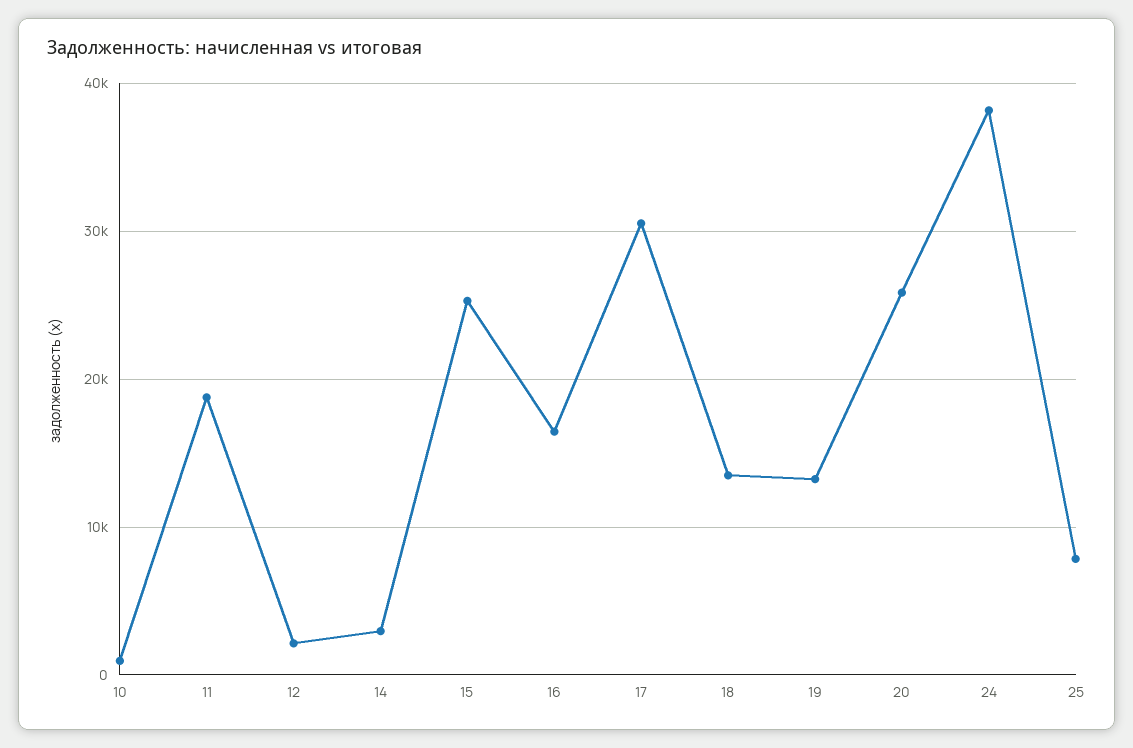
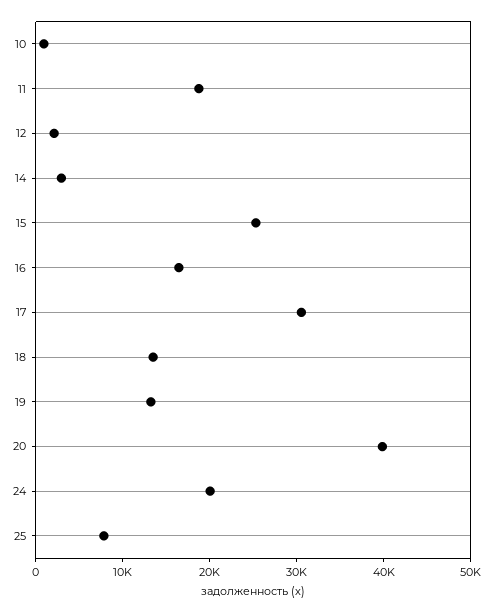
  {
    "10": 1000,
    "11": 19000,
    "12": 2000,
    "14": 3000,
    "15": 25000,
    "16": 16000,
    "17": 31000,
    "18": 13000,
    "19": 13000,
-   "20": 26000,
+   "20": 40000,
-   "24": 38000,
+   "24": 20000,
    "25": 8000
  }

